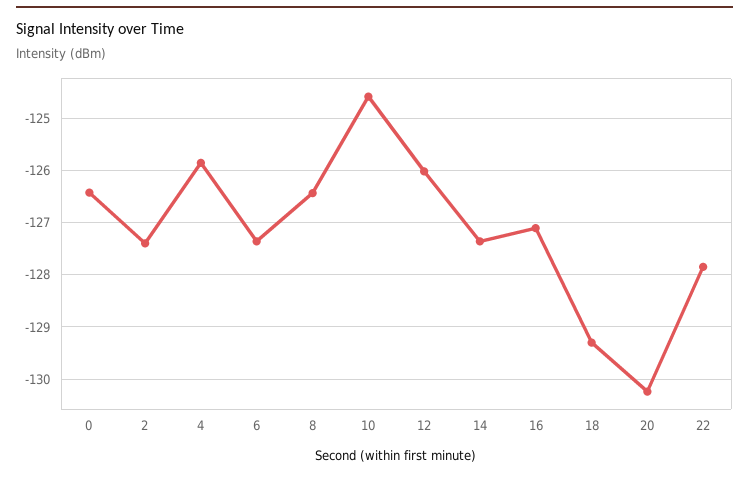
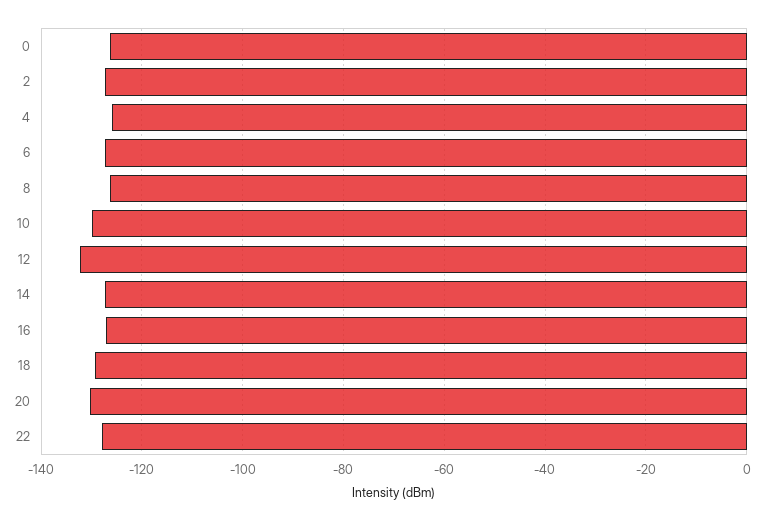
  {
    "0": -126.4,
    "2": -127.4,
    "4": -125.8,
    "6": -127.4,
    "8": -126.4,
-   "10": -124.6,
+   "10": -130,
-   "12": -126,
+   "12": -132,
    "14": -127.4,
    "16": -127.2,
    "18": -129.4,
    "20": -130.2,
    "22": -127.8
  }

